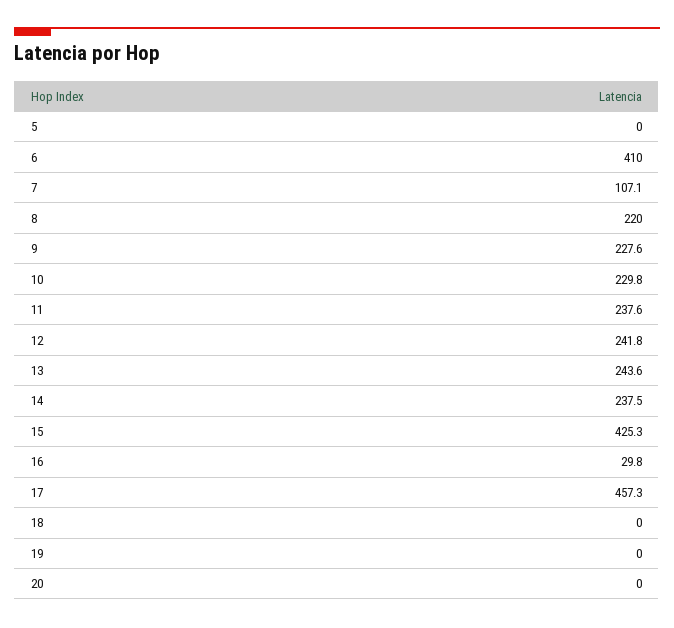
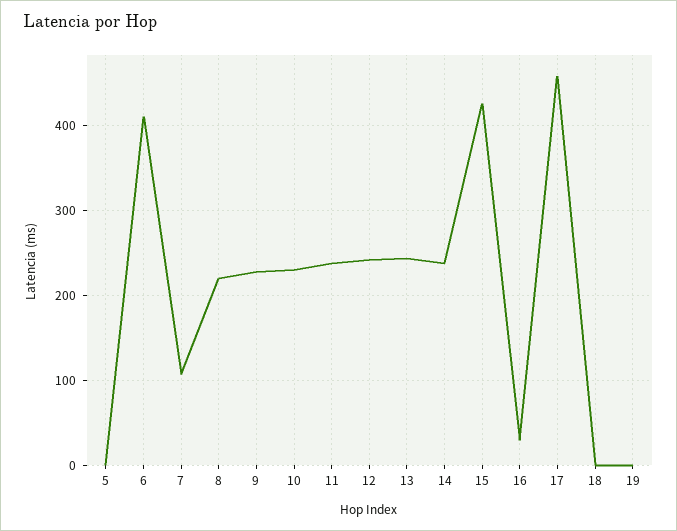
  {
    "5": 0,
    "6": 410,
    "7": 107.1,
    "8": 220,
    "9": 227.6,
    "10": 229.8,
    "11": 237.6,
    "12": 241.8,
    "13": 243.6,
    "14": 237.5,
    "15": 425.3,
    "16": 29.8,
    "17": 457.3,
    "18": 0,
-   "19": 0,
+   "19": 0
-   "20": 0
  }

